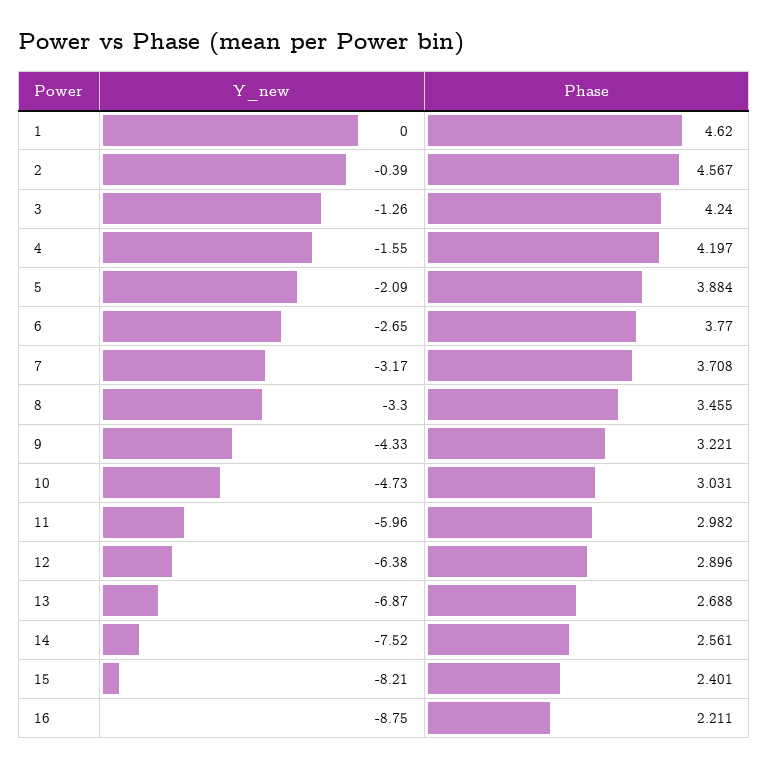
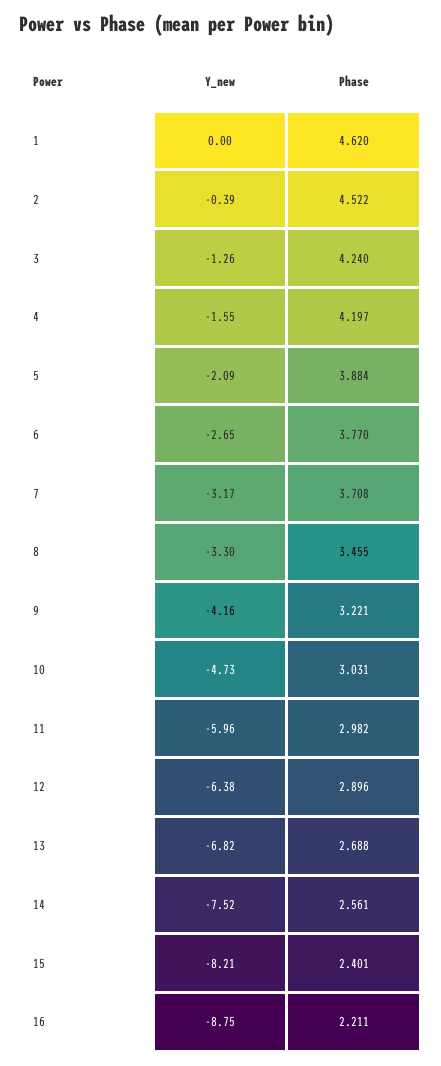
  {
    "Y_new": {
      "1": 0,
      "2": -0.39,
      "3": -1.26,
      "4": -1.55,
      "5": -2.09,
      "6": -2.65,
      "7": -3.17,
      "8": -3.3,
-     "9": -4.33,
+     "9": -4.16,
      "10": -4.73,
      "11": -5.96,
      "12": -6.38,
-     "13": -6.87,
+     "13": -6.82,
      "14": -7.52,
      "15": -8.21,
      "16": -8.75
    },
    "Phase": {
      "1": 4.62,
-     "2": 4.567,
+     "2": 4.522,
      "3": 4.24,
      "4": 4.197,
      "5": 3.884,
      "6": 3.77,
      "7": 3.708,
      "8": 3.455,
      "9": 3.221,
      "10": 3.031,
      "11": 2.982,
      "12": 2.896,
      "13": 2.688,
      "14": 2.561,
      "15": 2.401,
      "16": 2.211
    }
  }

